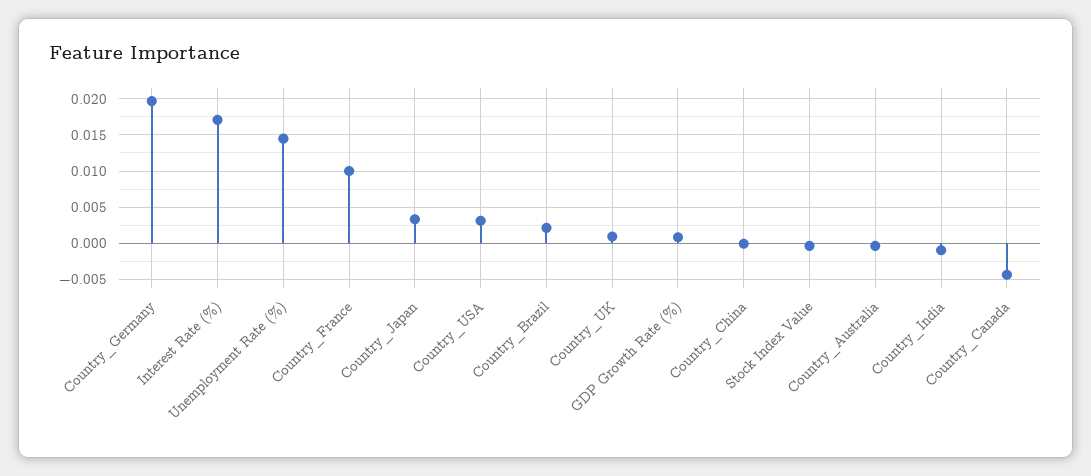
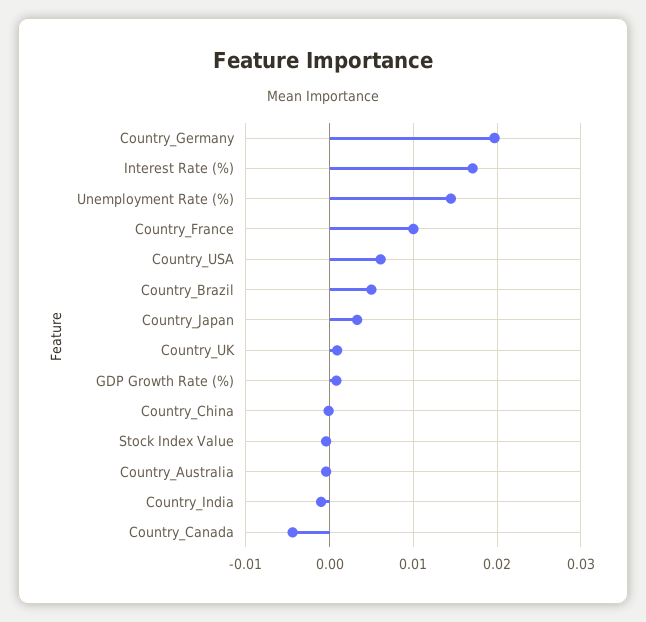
  {
    "Country_Germany": 0.02,
    "Interest Rate (%)": 0.017,
    "Unemployment Rate (%)": 0.015,
    "Country_France": 0.01,
    "Country_Japan": 0.003,
-   "Country_USA": 0.003,
+   "Country_USA": 0.006,
-   "Country_Brazil": 0.002,
+   "Country_Brazil": 0.005,
    "Country_UK": 0.001,
    "GDP Growth Rate (%)": 0.001,
    "Country_China": 0,
    "Stock Index Value": 0,
    "Country_Australia": 0,
    "Country_India": -0.001,
    "Country_Canada": -0.004
  }

